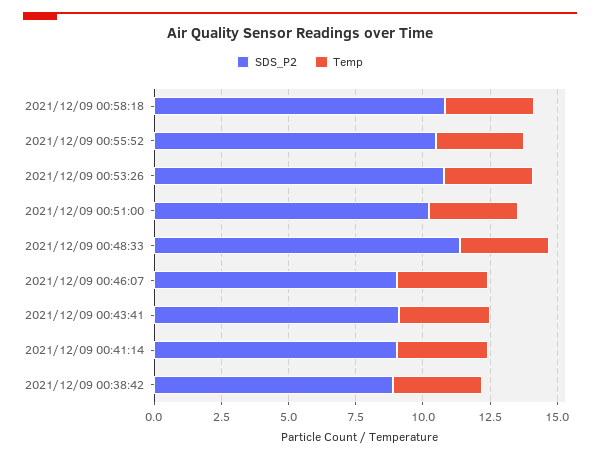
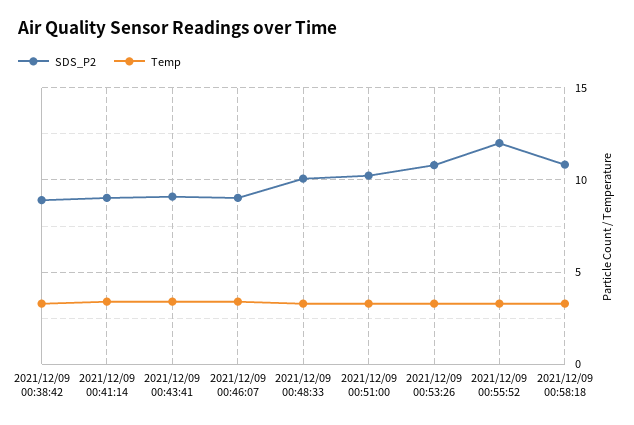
  {
    "SDS_P2": {
      "2021/12/09 00:58:18": 11,
-     "2021/12/09 00:55:52": 10.5,
+     "2021/12/09 00:55:52": 12,
      "2021/12/09 00:53:26": 11,
      "2021/12/09 00:51:00": 10,
-     "2021/12/09 00:48:33": 11.5,
+     "2021/12/09 00:48:33": 10,
      "2021/12/09 00:46:07": 9,
      "2021/12/09 00:43:41": 9,
      "2021/12/09 00:41:14": 9,
      "2021/12/09 00:38:42": 9
    },
    "Temp": {
      "2021/12/09 00:58:18": 3.5,
      "2021/12/09 00:55:52": 3.5,
      "2021/12/09 00:53:26": 3.5,
      "2021/12/09 00:51:00": 3.5,
      "2021/12/09 00:48:33": 3.5,
      "2021/12/09 00:46:07": 3.5,
      "2021/12/09 00:43:41": 3.5,
      "2021/12/09 00:41:14": 3.5,
      "2021/12/09 00:38:42": 3.5
    }
  }

